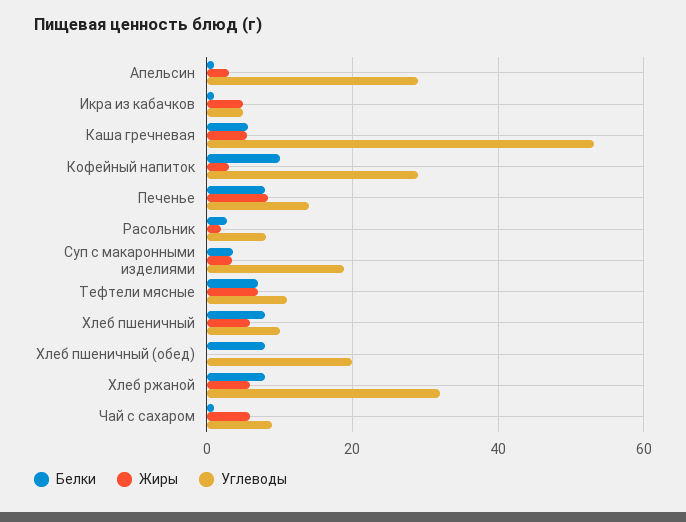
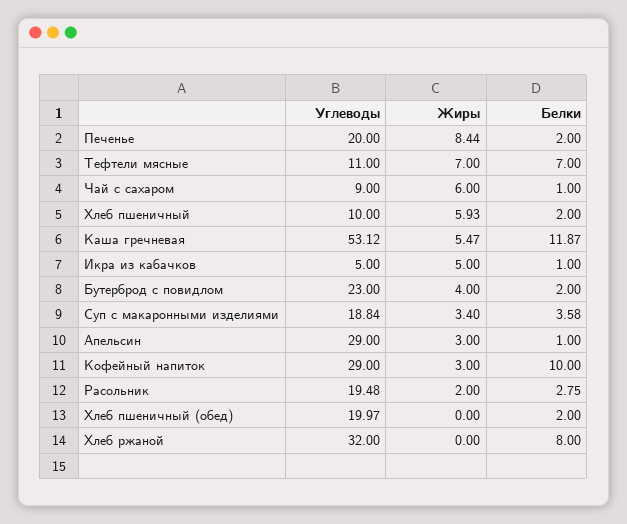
  {
    "Белки": {
      "Апельсин": 1,
      "Икра из кабачков": 1,
-     "Каша гречневая": 6,
+     "Каша гречневая": 11.87,
      "Кофейный напиток": 10,
-     "Печенье": 8,
+     "Печенье": 2,
      "Расольник": 2.75,
      "Суп с макаронными изделиями": 3.58,
      "Тефтели мясные": 7,
-     "Хлеб пшеничный": 8,
+     "Хлеб пшеничный": 2,
-     "Хлеб пшеничный (обед)": 8,
+     "Хлеб пшеничный (обед)": 2,
      "Хлеб ржаной": 8,
-     "Чай с сахаром": 1
+     "Чай с сахаром": 1,
+     "Бутерброд с повидлом": 2
    },
    "Жиры": {
      "Апельсин": 3,
      "Икра из кабачков": 5,
      "Каша гречневая": 5.47,
      "Кофейный напиток": 3,
      "Печенье": 8.44,
      "Расольник": 2,
      "Суп с макаронными изделиями": 3.4,
      "Тефтели мясные": 7,
      "Хлеб пшеничный": 5.93,
      "Хлеб пшеничный (обед)": 0,
-     "Хлеб ржаной": 6,
+     "Хлеб ржаной": 0,
-     "Чай с сахаром": 6
+     "Чай с сахаром": 6,
+     "Бутерброд с повидлом": 4
    },
    "Углеводы": {
      "Апельсин": 29,
      "Икра из кабачков": 5,
      "Каша гречневая": 53.12,
      "Кофейный напиток": 29,
-     "Печенье": 14,
+     "Печенье": 20,
-     "Расольник": 8,
+     "Расольник": 19.48,
      "Суп с макаронными изделиями": 18.84,
      "Тефтели мясные": 11,
      "Хлеб пшеничный": 10,
      "Хлеб пшеничный (обед)": 19.97,
      "Хлеб ржаной": 32,
-     "Чай с сахаром": 9
+     "Чай с сахаром": 9,
+     "Бутерброд с повидлом": 23
    }
  }

